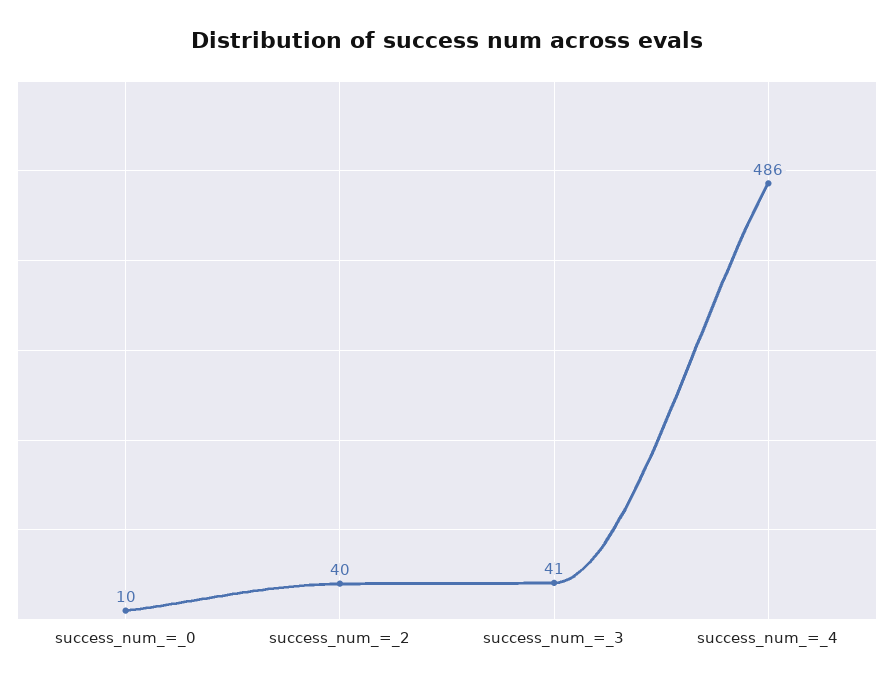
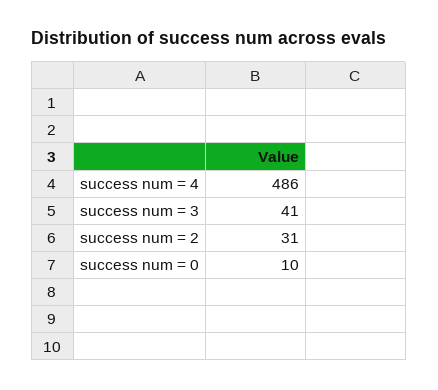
  {
    "success_num_=_0": 10,
-   "success_num_=_2": 40,
+   "success_num_=_2": 31,
    "success_num_=_3": 41,
    "success_num_=_4": 486
  }

